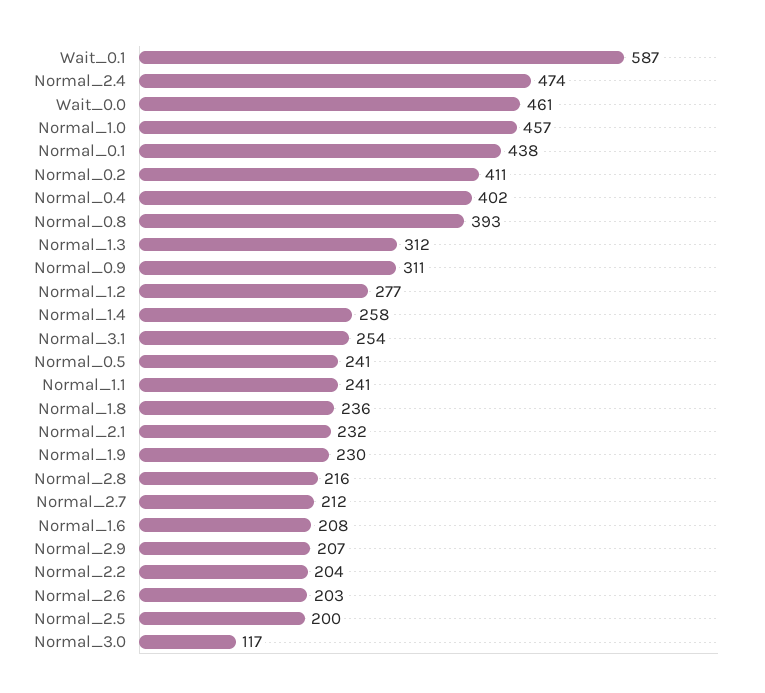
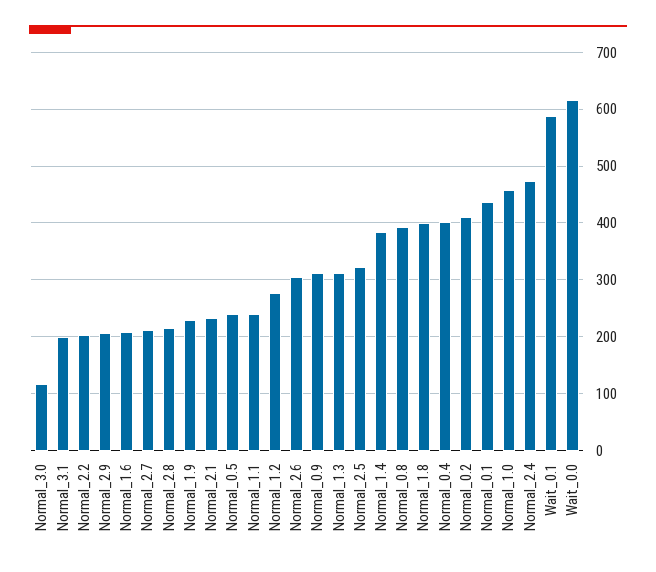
  {
    "Wait_0.1": 587,
    "Normal_2.4": 474,
-   "Wait_0.0": 461,
+   "Wait_0.0": 620,
    "Normal_1.0": 457,
    "Normal_0.1": 438,
    "Normal_0.2": 411,
    "Normal_0.4": 402,
    "Normal_0.8": 393,
    "Normal_1.3": 312,
    "Normal_0.9": 311,
    "Normal_1.2": 277,
-   "Normal_1.4": 258,
+   "Normal_1.4": 380,
-   "Normal_3.1": 254,
+   "Normal_3.1": 200,
    "Normal_0.5": 241,
    "Normal_1.1": 241,
-   "Normal_1.8": 236,
+   "Normal_1.8": 400,
    "Normal_2.1": 232,
    "Normal_1.9": 230,
    "Normal_2.8": 216,
    "Normal_2.7": 212,
    "Normal_1.6": 208,
    "Normal_2.9": 207,
    "Normal_2.2": 204,
-   "Normal_2.6": 203,
+   "Normal_2.6": 300,
-   "Normal_2.5": 200,
+   "Normal_2.5": 320,
    "Normal_3.0": 117
  }

